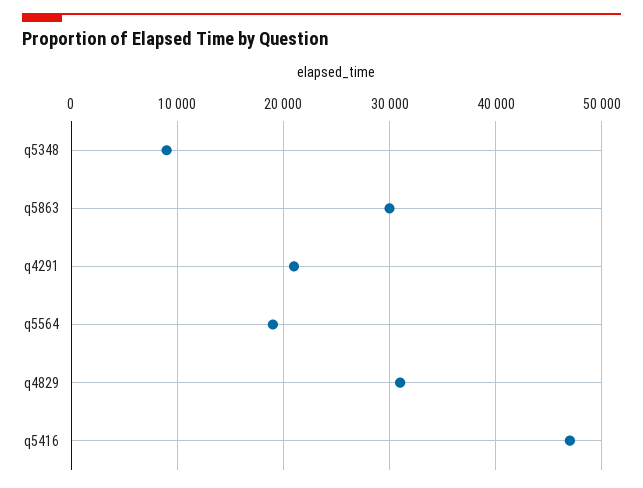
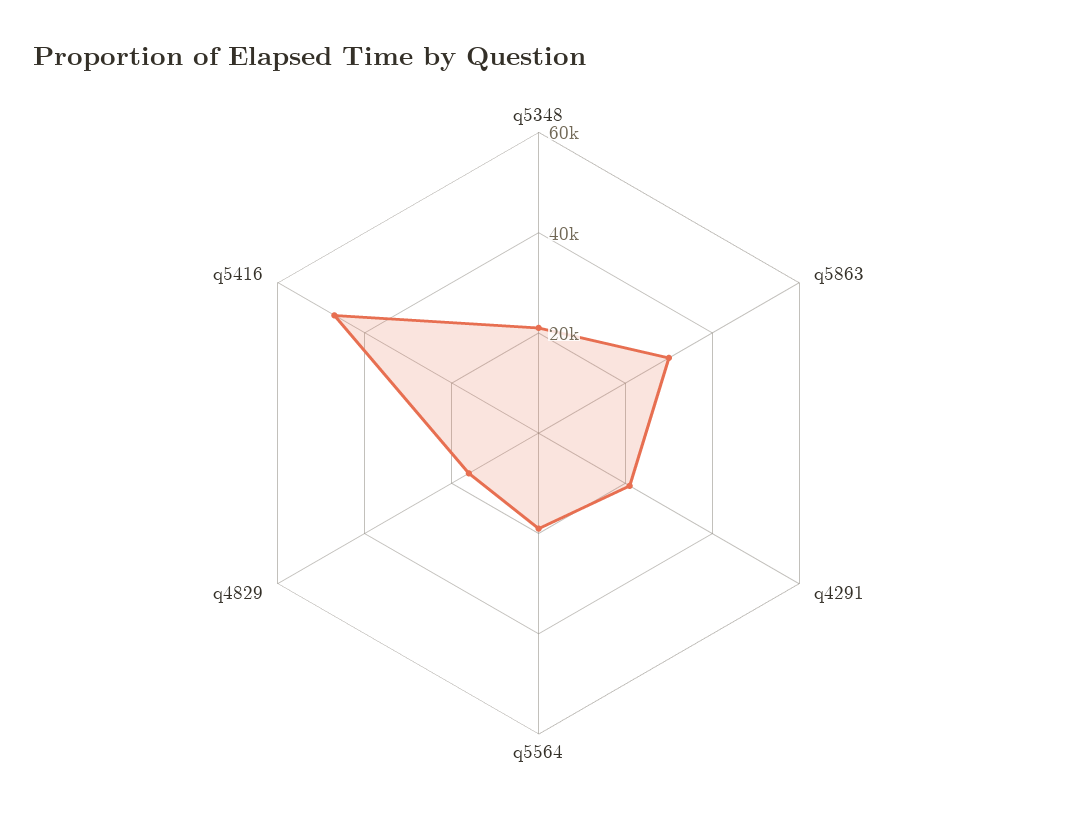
  {
-   "q5348": 9000,
+   "q5348": 20000,
    "q5863": 30000,
    "q4291": 21000,
    "q5564": 19000,
-   "q4829": 31000,
+   "q4829": 15000,
    "q5416": 47000
  }

